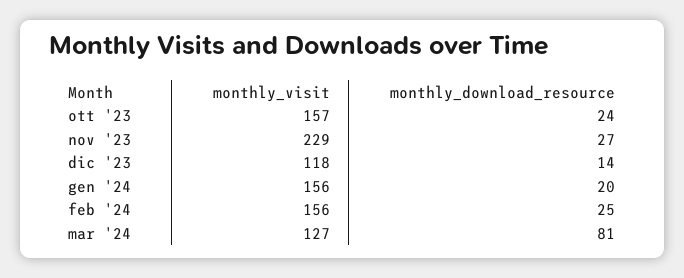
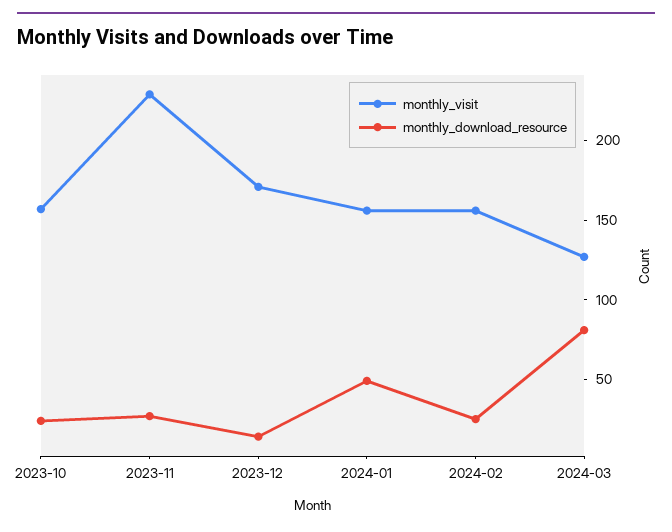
  {
    "monthly_visit": {
      "ott '23": 157,
      "nov '23": 229,
-     "dic '23": 118,
+     "dic '23": 170,
      "gen '24": 156,
      "feb '24": 156,
      "mar '24": 127
    },
    "monthly_download_resource": {
      "ott '23": 24,
      "nov '23": 27,
      "dic '23": 14,
-     "gen '24": 20,
+     "gen '24": 50,
      "feb '24": 25,
      "mar '24": 81
    }
  }

